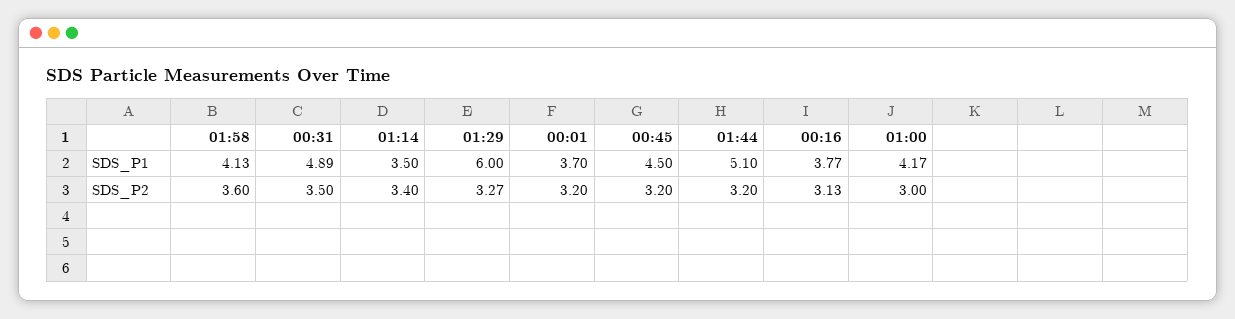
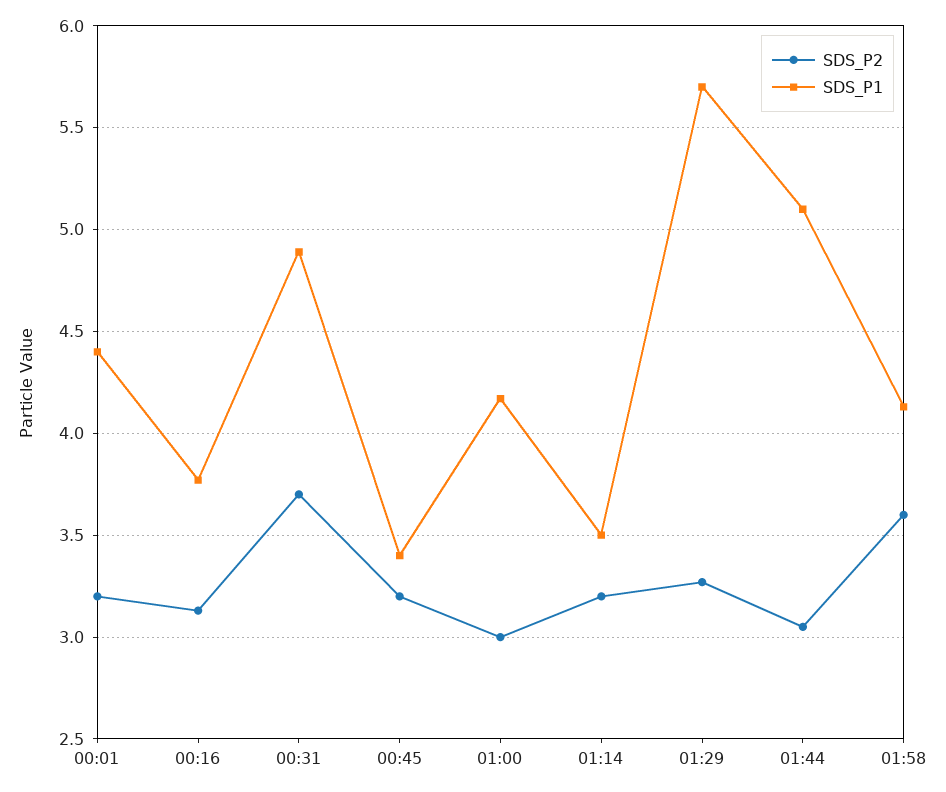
  {
    "SDS_P1": {
      "01:58": 4.13,
      "00:31": 4.89,
      "01:14": 3.5,
-     "01:29": 6,
+     "01:29": 5.7,
-     "00:01": 3.7,
+     "00:01": 4.4,
-     "00:45": 4.5,
+     "00:45": 3.4,
      "01:44": 5.1,
      "00:16": 3.77,
      "01:00": 4.17
    },
    "SDS_P2": {
      "01:58": 3.6,
-     "00:31": 3.5,
+     "00:31": 3.7,
-     "01:14": 3.4,
+     "01:14": 3.2,
      "01:29": 3.27,
      "00:01": 3.2,
      "00:45": 3.2,
-     "01:44": 3.2,
+     "01:44": 3.05,
      "00:16": 3.13,
      "01:00": 3
    }
  }

